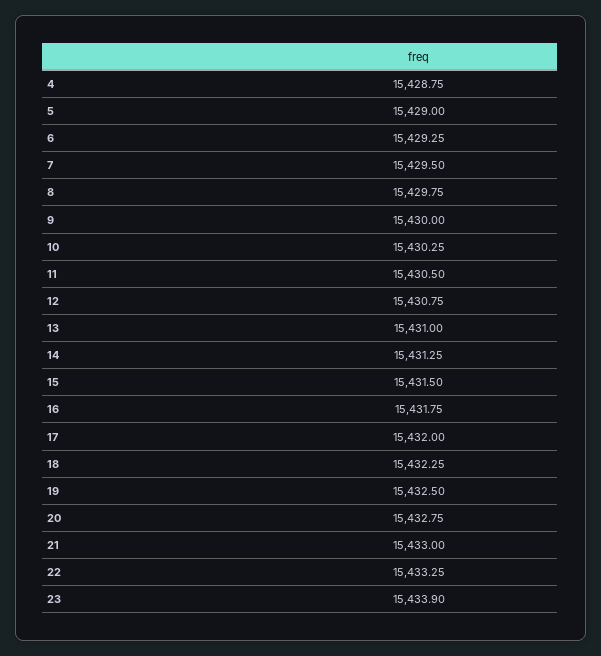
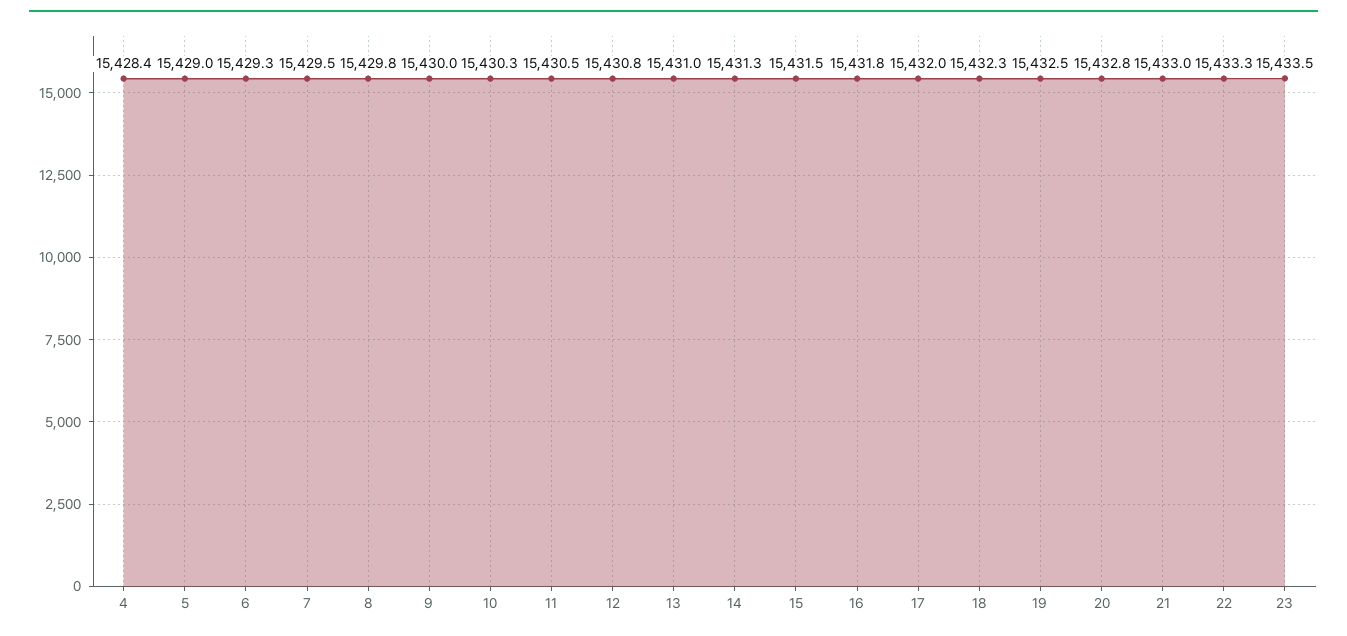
  {
-   "4": 15428.75,
+   "4": 15428.4,
    "5": 15429,
    "6": 15429.25,
    "7": 15429.5,
    "8": 15429.75,
    "9": 15430,
    "10": 15430.25,
    "11": 15430.5,
    "12": 15430.75,
    "13": 15431,
    "14": 15431.25,
    "15": 15431.5,
    "16": 15431.75,
    "17": 15432,
    "18": 15432.25,
    "19": 15432.5,
    "20": 15432.75,
    "21": 15433,
    "22": 15433.25,
-   "23": 15433.9
+   "23": 15433.5
  }

